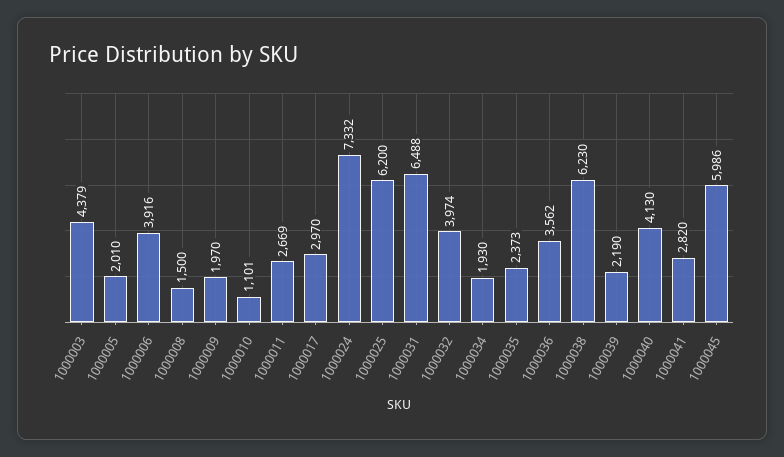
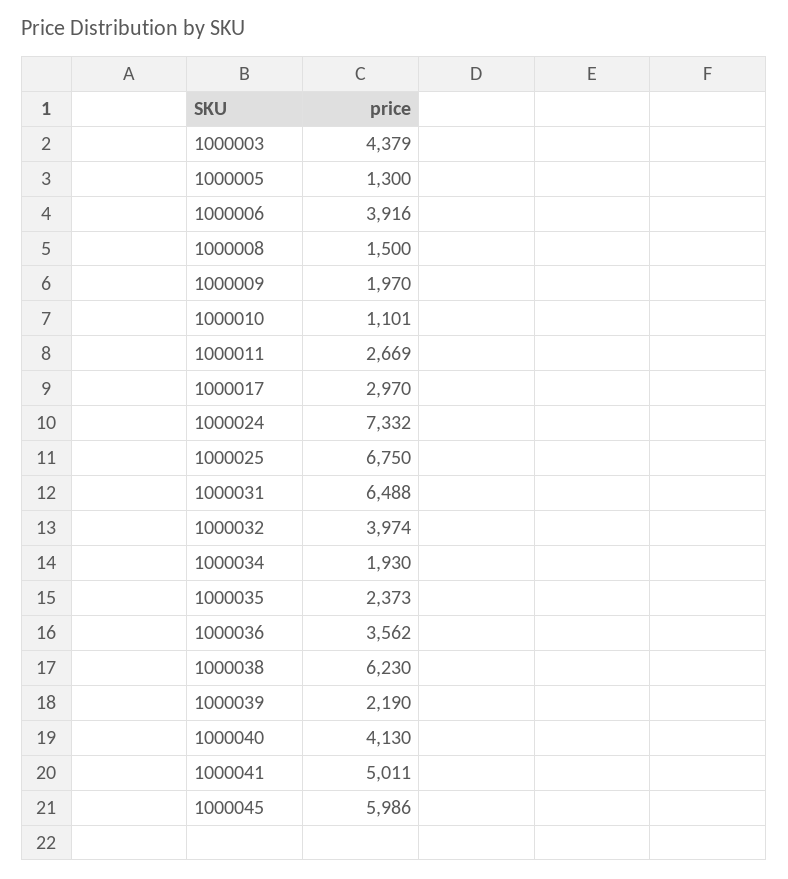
  {
    "1000003": 4379,
-   "1000005": 2010,
+   "1000005": 1300,
    "1000006": 3916,
    "1000008": 1500,
    "1000009": 1970,
    "1000010": 1101,
    "1000011": 2669,
    "1000017": 2970,
    "1000024": 7332,
-   "1000025": 6200,
+   "1000025": 6750,
    "1000031": 6488,
    "1000032": 3974,
    "1000034": 1930,
    "1000035": 2373,
    "1000036": 3562,
    "1000038": 6230,
    "1000039": 2190,
    "1000040": 4130,
-   "1000041": 2820,
+   "1000041": 5011,
    "1000045": 5986
  }

